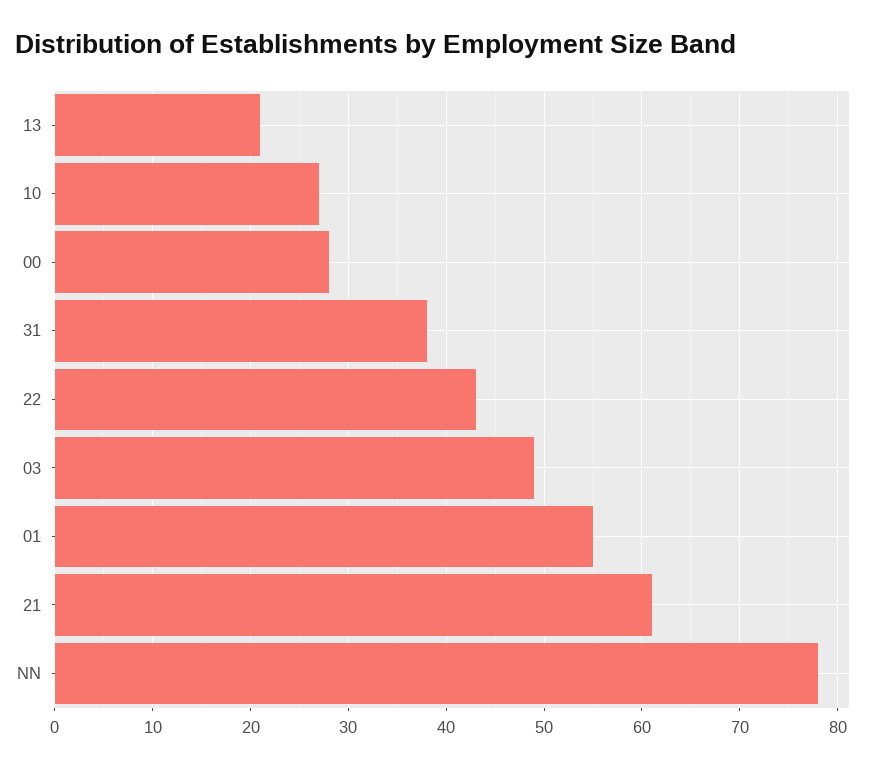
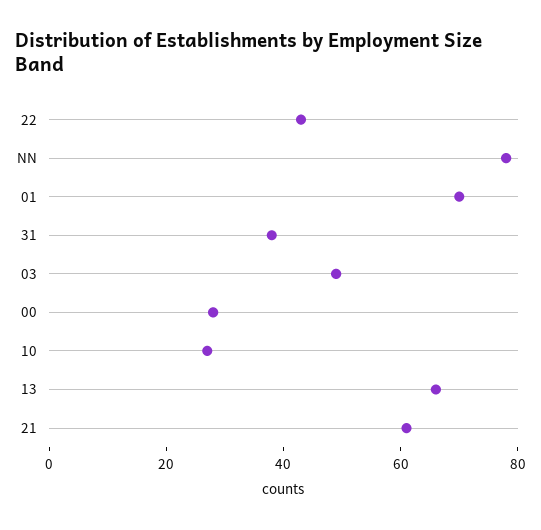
  {
-   "13": 21,
+   "13": 65,
    "10": 27,
    "00": 28,
    "31": 38,
    "22": 43,
    "03": 49,
-   "01": 55,
+   "01": 70,
    "21": 61,
    "NN": 78
  }

